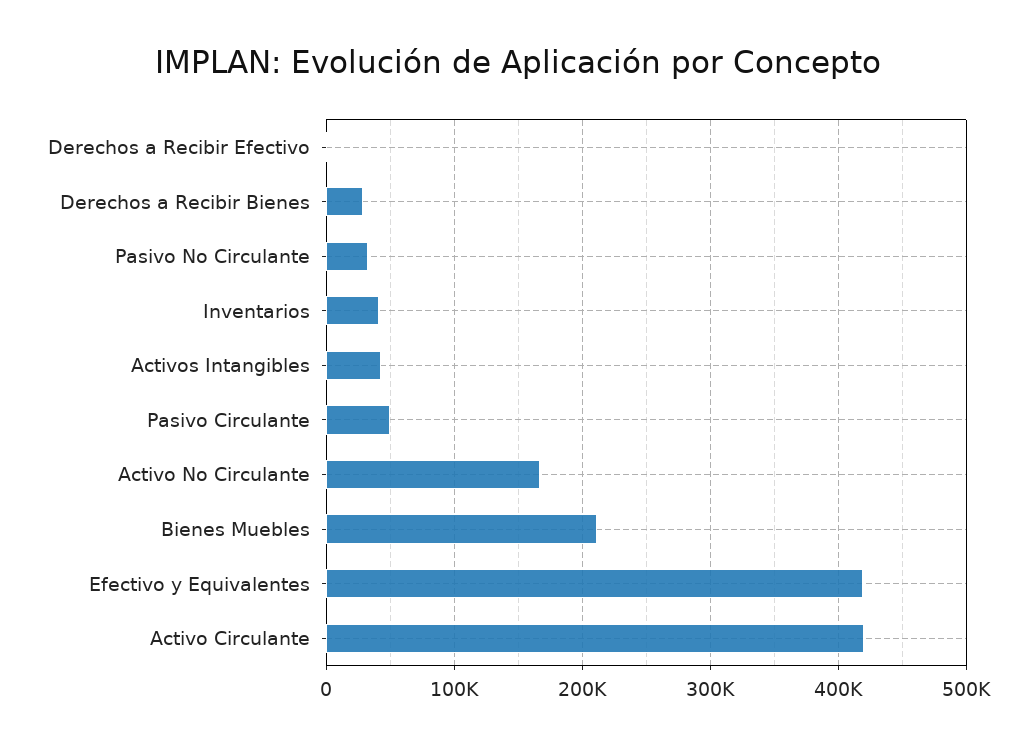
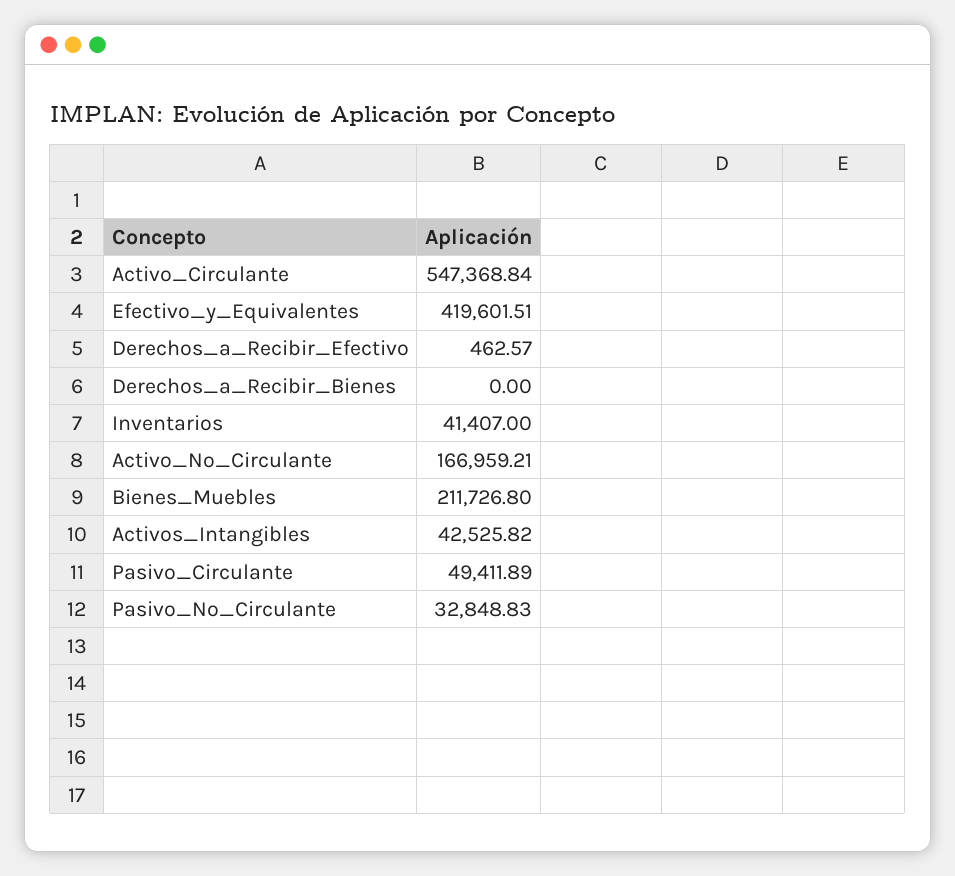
  {
    "Derechos a Recibir Efectivo": 462.57,
-   "Derechos a Recibir Bienes": 30000,
+   "Derechos a Recibir Bienes": 0,
    "Pasivo No Circulante": 32848.83,
    "Inventarios": 41407,
    "Activos Intangibles": 42525.82,
    "Pasivo Circulante": 49411.89,
    "Activo No Circulante": 166959.21,
    "Bienes Muebles": 211726.8,
    "Efectivo y Equivalentes": 419601.51,
-   "Activo Circulante": 420000
+   "Activo Circulante": 547368.84
  }

